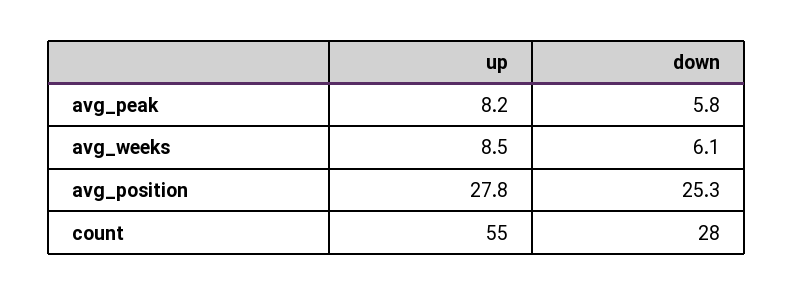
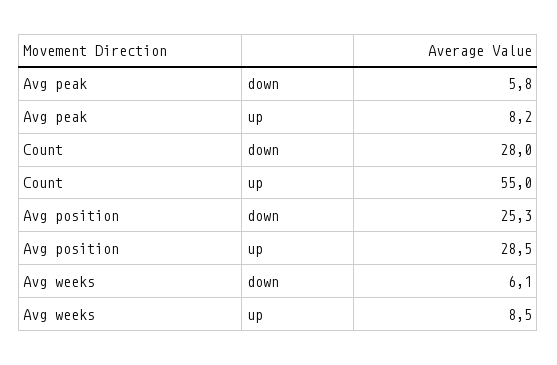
  {
    "up": {
      "avg_peak": 8.2,
      "avg_weeks": 8.5,
-     "avg_position": 27.8,
+     "avg_position": 28.5,
      "count": 55
    },
    "down": {
      "avg_peak": 5.8,
      "avg_weeks": 6.1,
      "avg_position": 25.3,
      "count": 28
    }
  }

